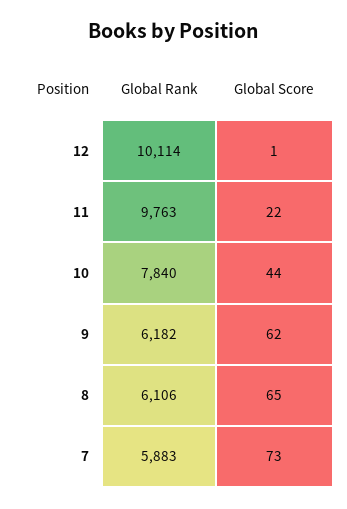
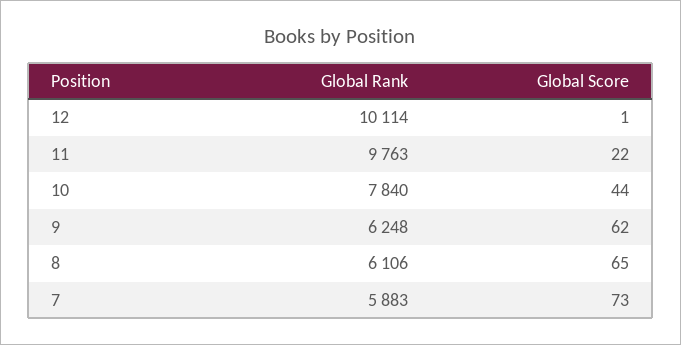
  {
    "Global Rank": {
      "12": 10114,
      "11": 9763,
      "10": 7840,
-     "9": 6182,
+     "9": 6248,
      "8": 6106,
      "7": 5883
    },
    "Global Score": {
      "12": 1,
      "11": 22,
      "10": 44,
      "9": 62,
      "8": 65,
      "7": 73
    }
  }

